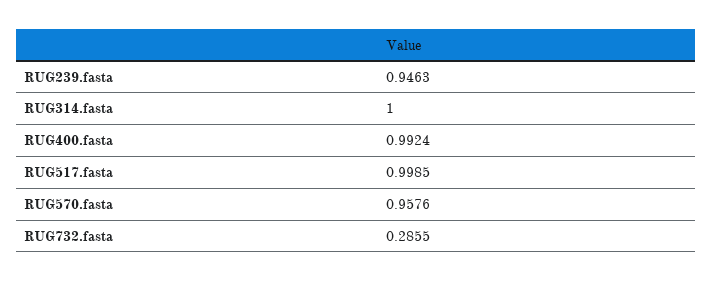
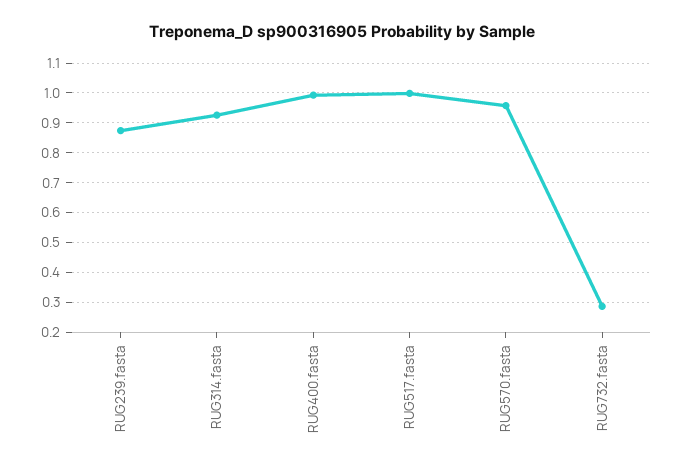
  {
-   "RUG239.fasta": 0.9463,
+   "RUG239.fasta": 0.875,
-   "RUG314.fasta": 1,
+   "RUG314.fasta": 0.925,
    "RUG400.fasta": 0.9924,
    "RUG517.fasta": 0.9985,
    "RUG570.fasta": 0.9576,
    "RUG732.fasta": 0.2855
  }

